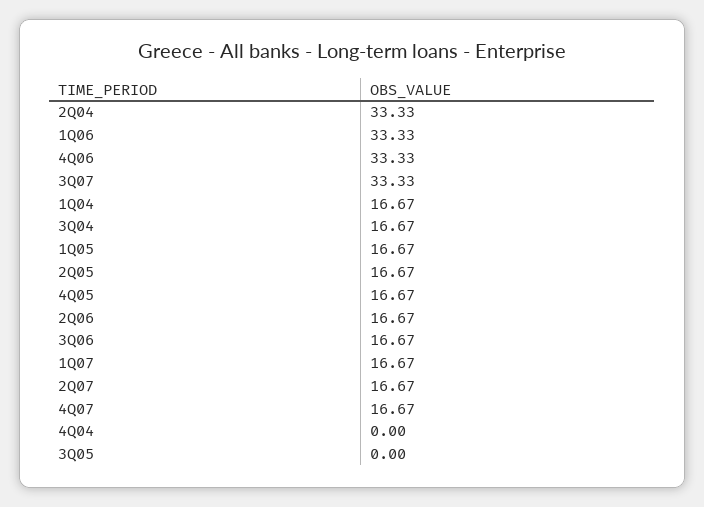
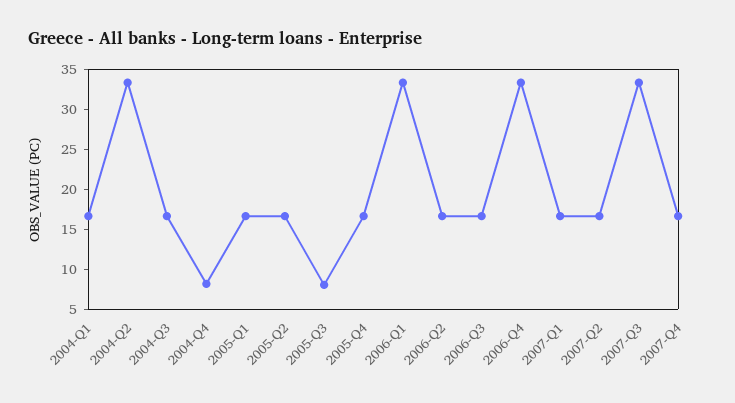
  {
    "2Q04": 33.33,
    "1Q06": 33.33,
    "4Q06": 33.33,
    "3Q07": 33.33,
    "1Q04": 16.67,
    "3Q04": 16.67,
    "1Q05": 16.67,
    "2Q05": 16.67,
    "4Q05": 16.67,
    "2Q06": 16.67,
    "3Q06": 16.67,
    "1Q07": 16.67,
    "2Q07": 16.67,
    "4Q07": 16.67,
-   "4Q04": 0,
+   "4Q04": 8,
-   "3Q05": 0
+   "3Q05": 8
  }

